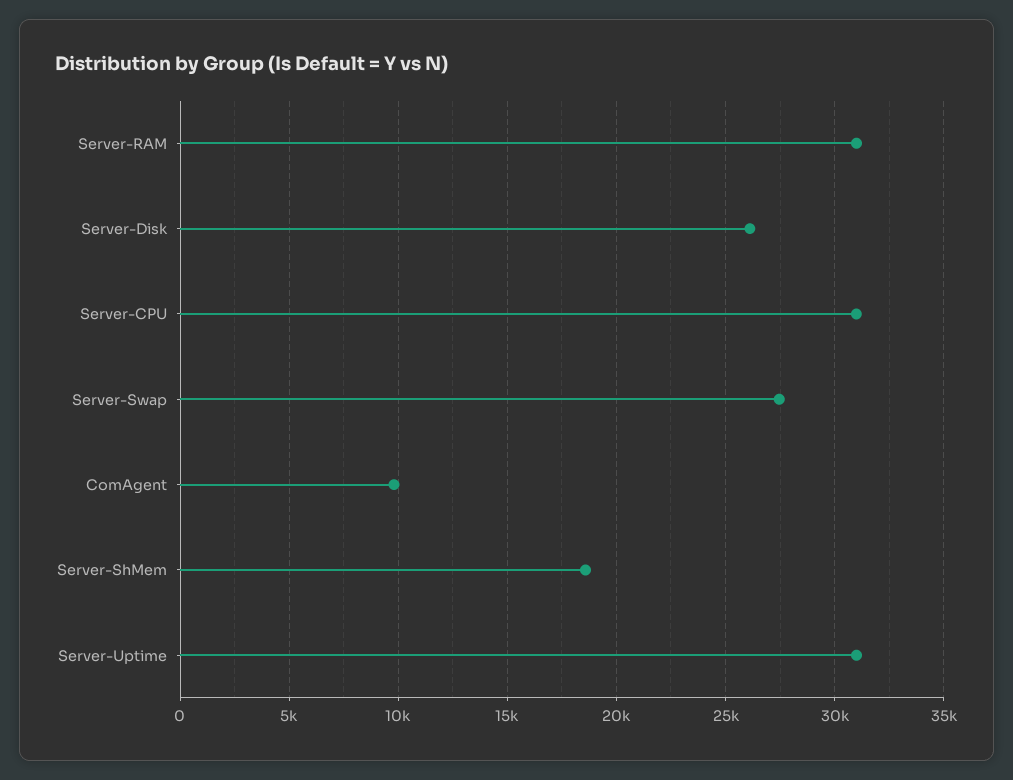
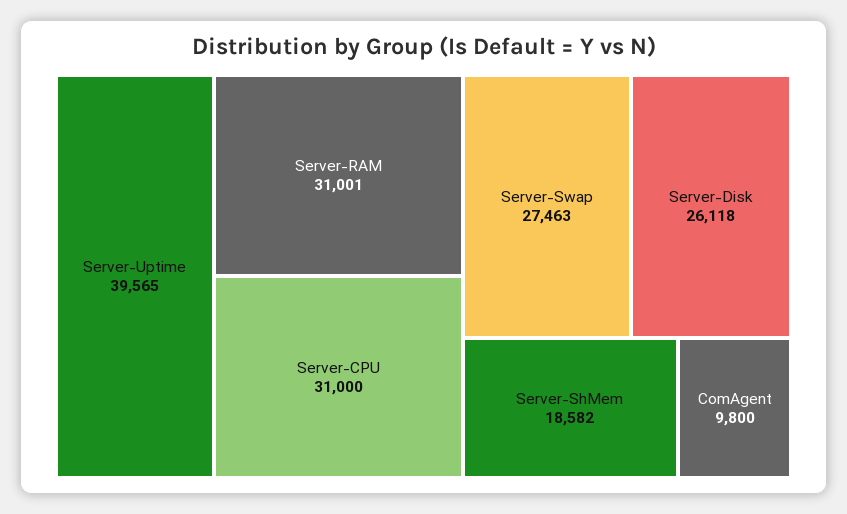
  {
    "Server-RAM": 31001,
    "Server-Disk": 26118,
    "Server-CPU": 31000,
    "Server-Swap": 27463,
    "ComAgent": 9800,
    "Server-ShMem": 18582,
-   "Server-Uptime": 31000
+   "Server-Uptime": 39565
  }

